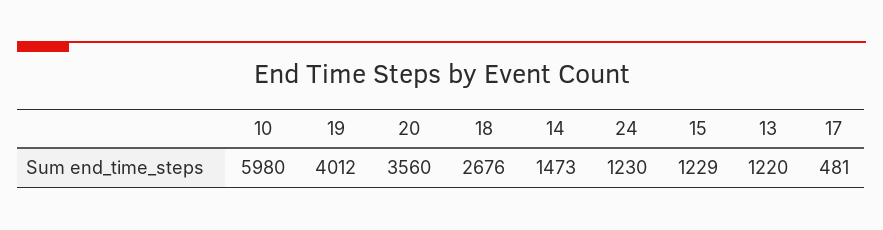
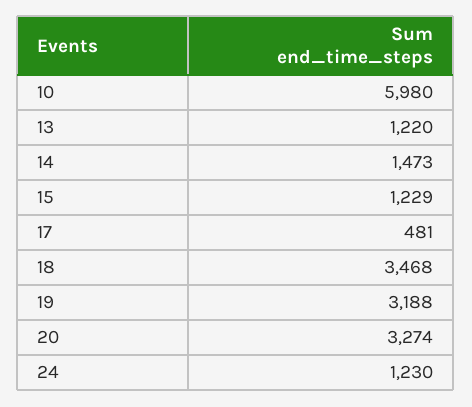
  {
    "10": 5980,
-   "19": 4012,
+   "19": 3188,
-   "20": 3560,
+   "20": 3274,
-   "18": 2676,
+   "18": 3468,
    "14": 1473,
    "24": 1230,
    "15": 1229,
    "13": 1220,
    "17": 481
  }

